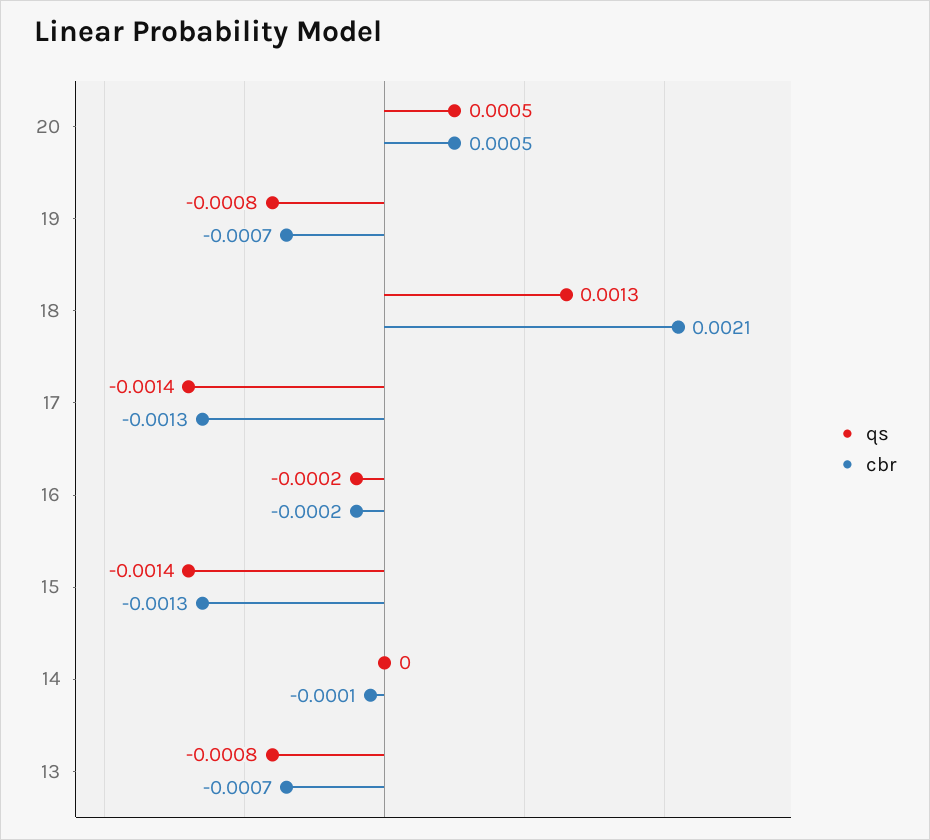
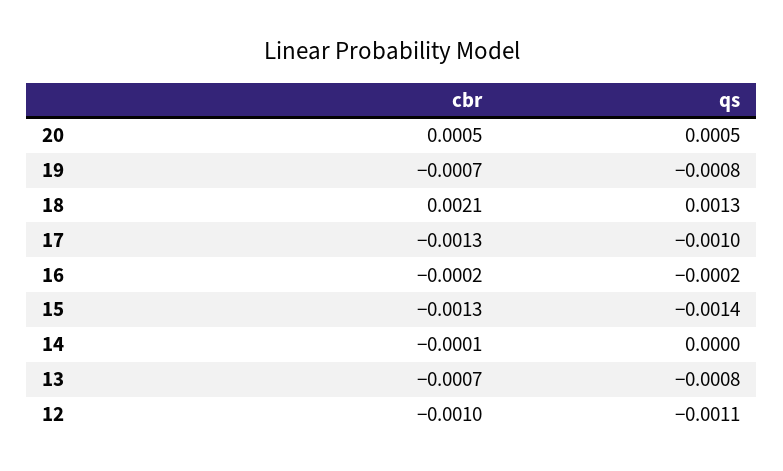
  {
    "qs": {
      "20": 0.0005,
      "19": -0.0008,
      "18": 0.0013,
-     "17": -0.0014,
+     "17": -0.001,
      "16": -0.0002,
      "15": -0.0014,
      "14": 0,
-     "13": -0.0008
+     "13": -0.0008,
+     "12": -0.0011
    },
    "cbr": {
      "20": 0.0005,
      "19": -0.0007,
      "18": 0.0021,
      "17": -0.0013,
      "16": -0.0002,
      "15": -0.0013,
      "14": -0.0001,
-     "13": -0.0007
+     "13": -0.0007,
+     "12": -0.001
    }
  }

